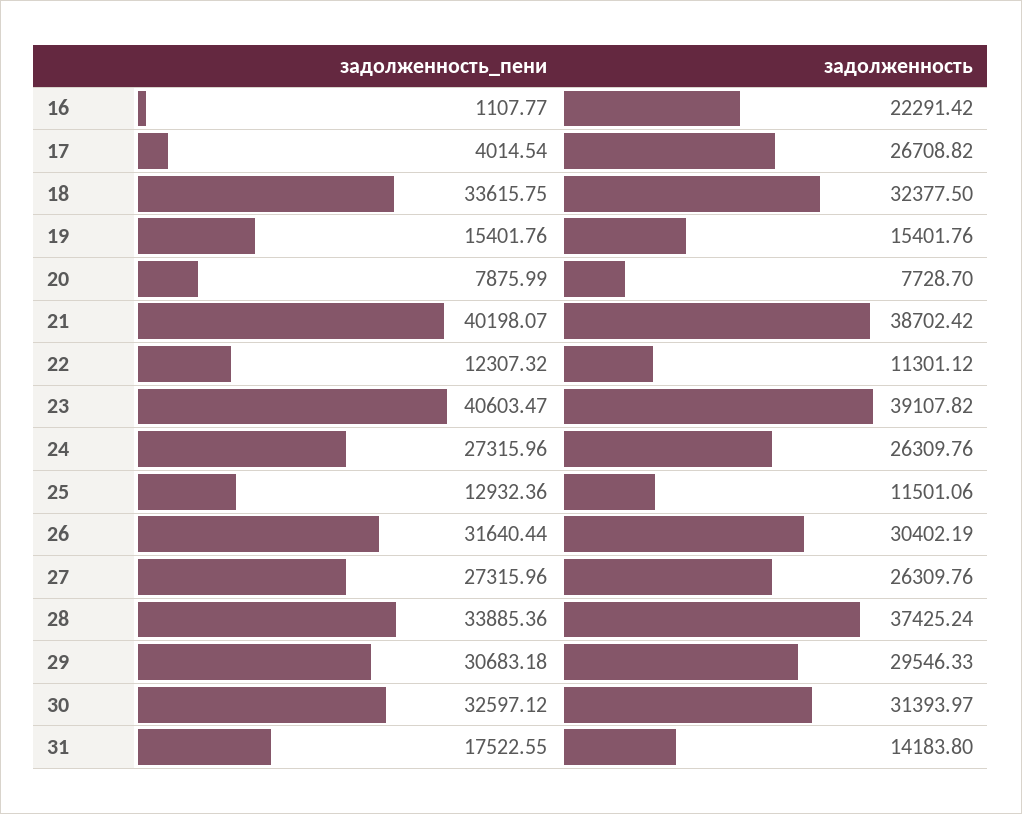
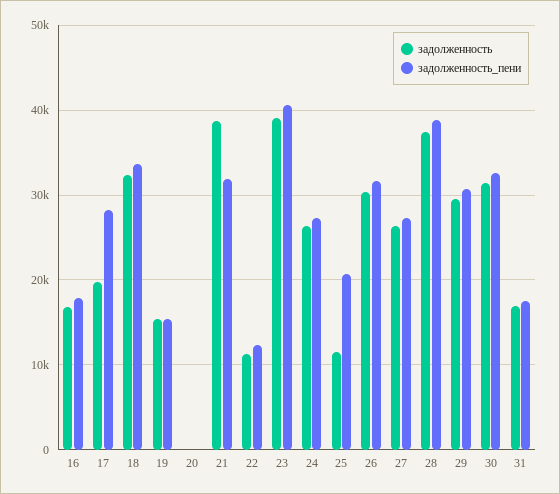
  {
    "задолженность_пени": {
-     "16": 1107.77,
+     "16": 18000,
-     "17": 4014.54,
+     "17": 28000,
      "18": 33615.75,
      "19": 15401.76,
-     "20": 7875.99,
+     "20": 0,
-     "21": 40198.07,
+     "21": 32000,
      "22": 12307.32,
      "23": 40603.47,
      "24": 27315.96,
-     "25": 12932.36,
+     "25": 21000,
      "26": 31640.44,
      "27": 27315.96,
-     "28": 33885.36,
+     "28": 39000,
      "29": 30683.18,
      "30": 32597.12,
      "31": 17522.55
    },
    "задолженность": {
-     "16": 22291.42,
+     "16": 17000,
-     "17": 26708.82,
+     "17": 20000,
      "18": 32377.5,
      "19": 15401.76,
-     "20": 7728.7,
+     "20": 0,
      "21": 38702.42,
      "22": 11301.12,
      "23": 39107.82,
      "24": 26309.76,
      "25": 11501.06,
      "26": 30402.19,
      "27": 26309.76,
      "28": 37425.24,
      "29": 29546.33,
      "30": 31393.97,
-     "31": 14183.8
+     "31": 17000
    }
  }

